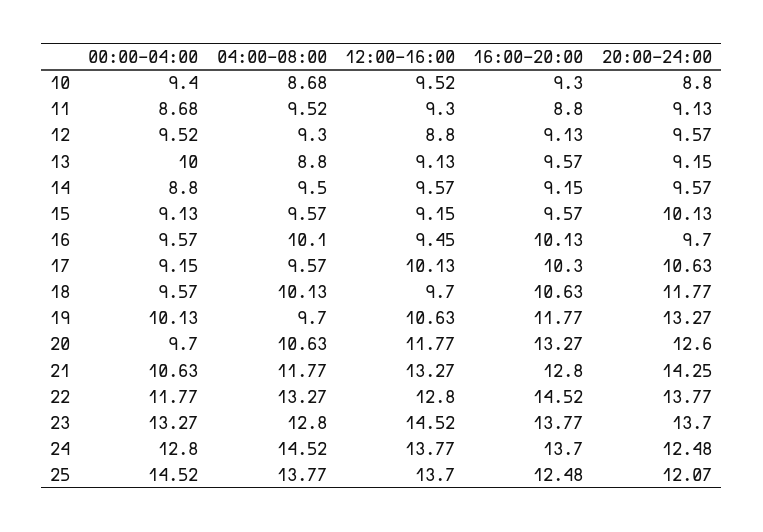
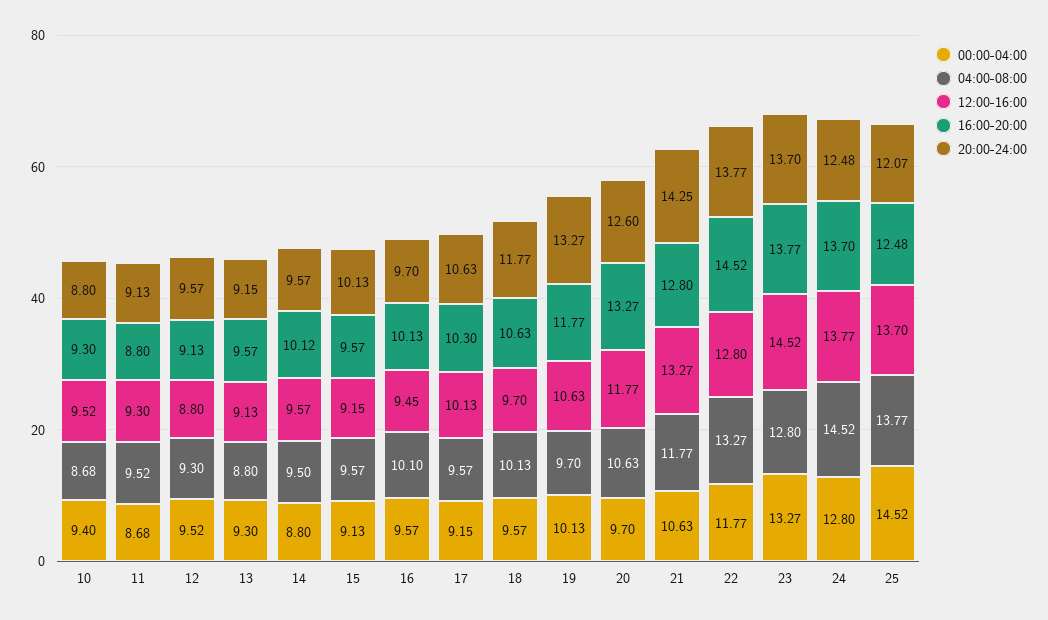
  {
    "00:00-04:00": {
      "10": 9.4,
      "11": 8.68,
      "12": 9.52,
-     "13": 10,
+     "13": 9.3,
      "14": 8.8,
      "15": 9.13,
      "16": 9.57,
      "17": 9.15,
      "18": 9.57,
      "19": 10.13,
      "20": 9.7,
      "21": 10.63,
      "22": 11.77,
      "23": 13.27,
      "24": 12.8,
      "25": 14.52
    },
    "04:00-08:00": {
      "10": 8.68,
      "11": 9.52,
      "12": 9.3,
      "13": 8.8,
      "14": 9.5,
      "15": 9.57,
      "16": 10.1,
      "17": 9.57,
      "18": 10.13,
      "19": 9.7,
      "20": 10.63,
      "21": 11.77,
      "22": 13.27,
      "23": 12.8,
      "24": 14.52,
      "25": 13.77
    },
    "12:00-16:00": {
      "10": 9.52,
      "11": 9.3,
      "12": 8.8,
      "13": 9.13,
      "14": 9.57,
      "15": 9.15,
      "16": 9.45,
      "17": 10.13,
      "18": 9.7,
      "19": 10.63,
      "20": 11.77,
      "21": 13.27,
      "22": 12.8,
      "23": 14.52,
      "24": 13.77,
      "25": 13.7
    },
    "16:00-20:00": {
      "10": 9.3,
      "11": 8.8,
      "12": 9.13,
      "13": 9.57,
-     "14": 9.15,
+     "14": 10.12,
      "15": 9.57,
      "16": 10.13,
      "17": 10.3,
      "18": 10.63,
      "19": 11.77,
      "20": 13.27,
      "21": 12.8,
      "22": 14.52,
      "23": 13.77,
      "24": 13.7,
      "25": 12.48
    },
    "20:00-24:00": {
      "10": 8.8,
      "11": 9.13,
      "12": 9.57,
      "13": 9.15,
      "14": 9.57,
      "15": 10.13,
      "16": 9.7,
      "17": 10.63,
      "18": 11.77,
      "19": 13.27,
      "20": 12.6,
      "21": 14.25,
      "22": 13.77,
      "23": 13.7,
      "24": 12.48,
      "25": 12.07
    }
  }

